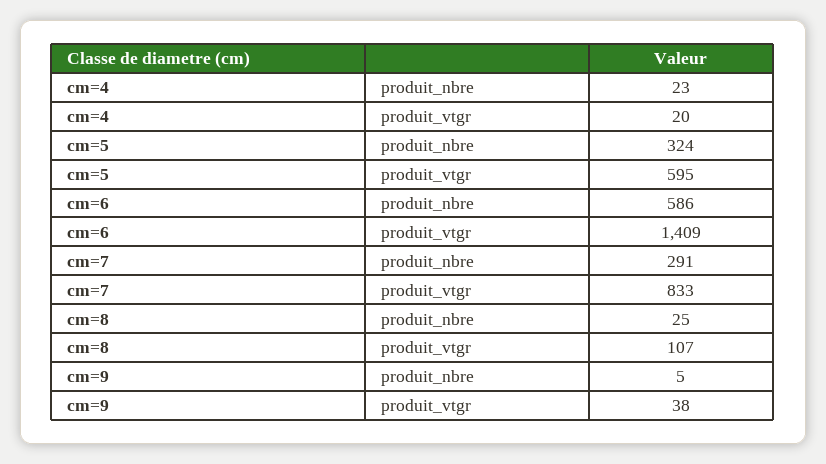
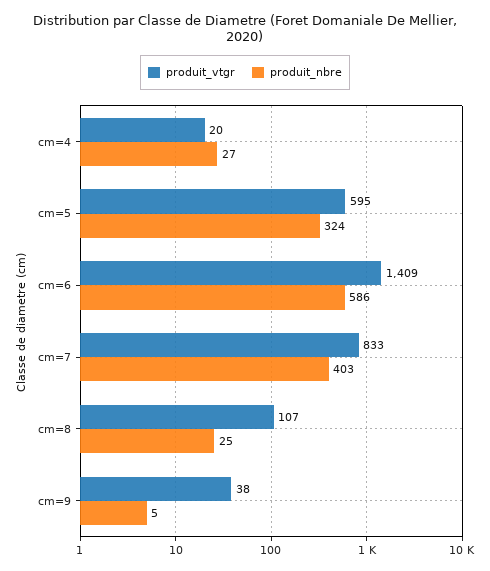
  {
    "produit_nbre": {
-     "cm=4": 23,
+     "cm=4": 27,
      "cm=5": 324,
      "cm=6": 586,
-     "cm=7": 291,
+     "cm=7": 403,
      "cm=8": 25,
      "cm=9": 5
    },
    "produit_vtgr": {
      "cm=4": 20,
      "cm=5": 595,
      "cm=6": 1409,
      "cm=7": 833,
      "cm=8": 107,
      "cm=9": 38
    }
  }

